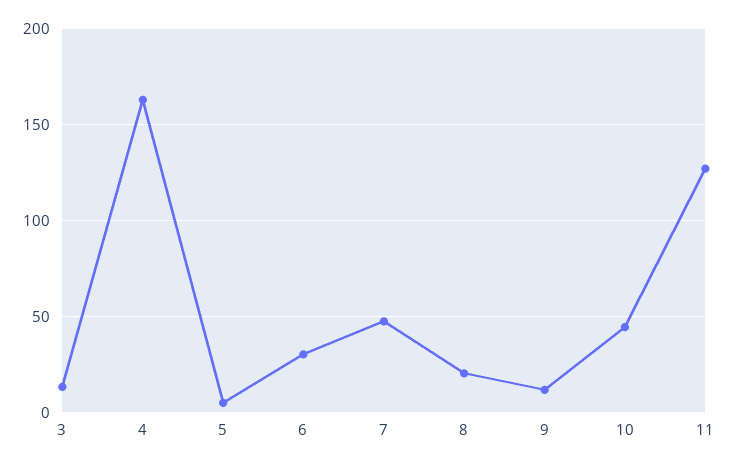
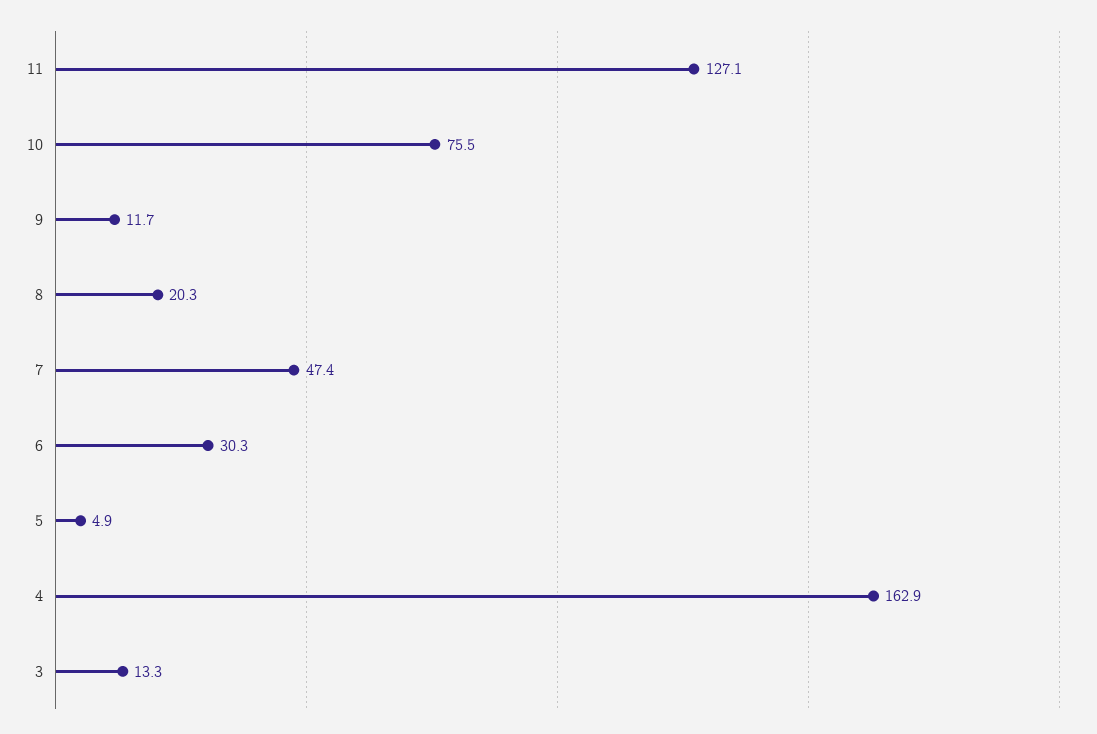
  {
    "3": 13.3,
    "4": 162.9,
    "5": 4.9,
    "6": 30.3,
    "7": 47.4,
    "8": 20.3,
    "9": 11.7,
-   "10": 45,
+   "10": 75.5,
    "11": 127.1
  }

